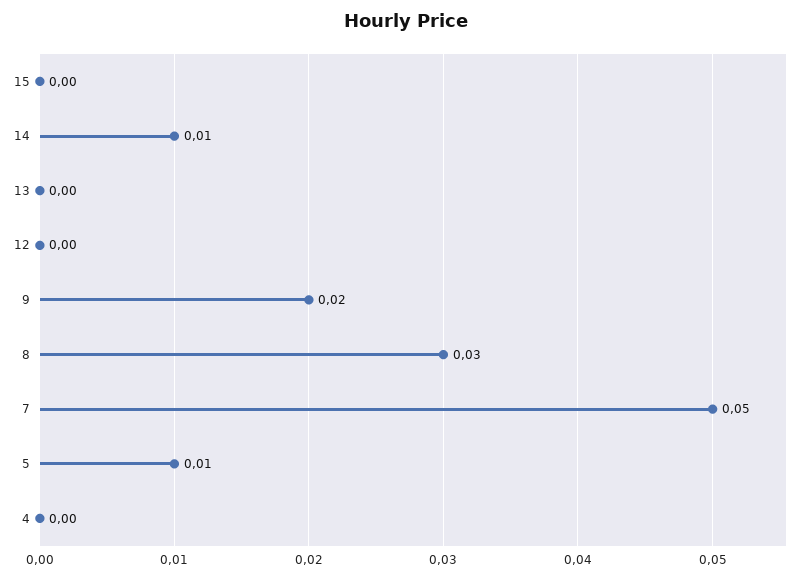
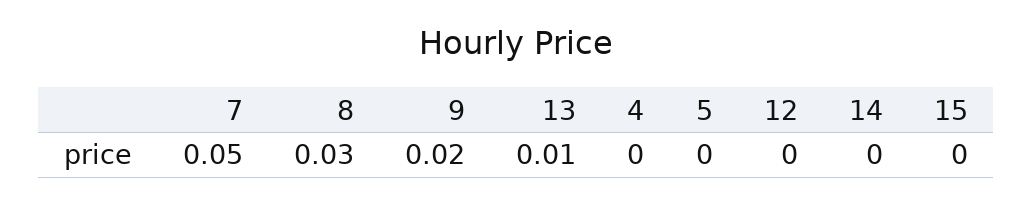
  {
    "15": 0,
-   "14": 0.01,
+   "14": 0,
-   "13": 0,
+   "13": 0.01,
    "12": 0,
    "9": 0.02,
    "8": 0.03,
    "7": 0.05,
-   "5": 0.01,
+   "5": 0,
    "4": 0
  }

